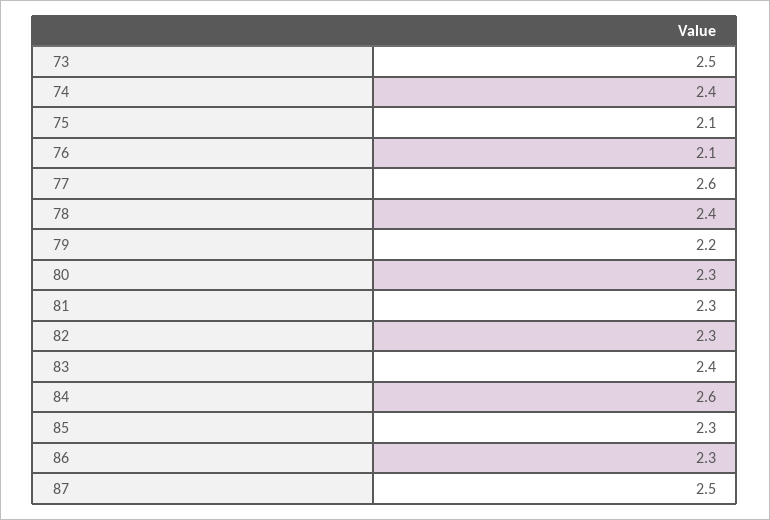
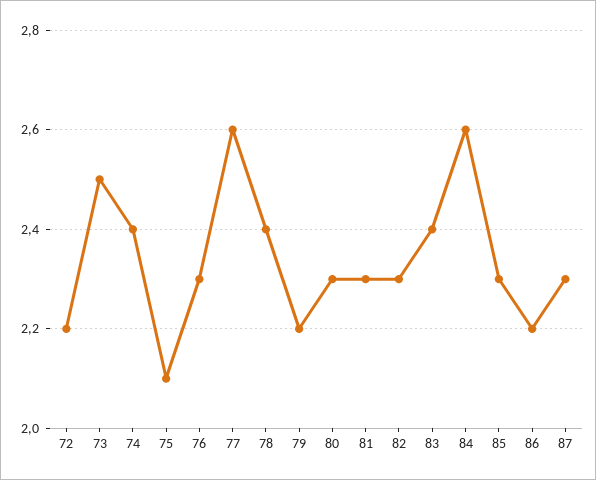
  {
    "73": 2.5,
    "74": 2.4,
    "75": 2.1,
-   "76": 2.1,
+   "76": 2.3,
    "77": 2.6,
    "78": 2.4,
    "79": 2.2,
    "80": 2.3,
    "81": 2.3,
    "82": 2.3,
    "83": 2.4,
    "84": 2.6,
    "85": 2.3,
-   "86": 2.3,
+   "86": 2.2,
-   "87": 2.5
+   "87": 2.3,
+   "72": 2.2
  }

